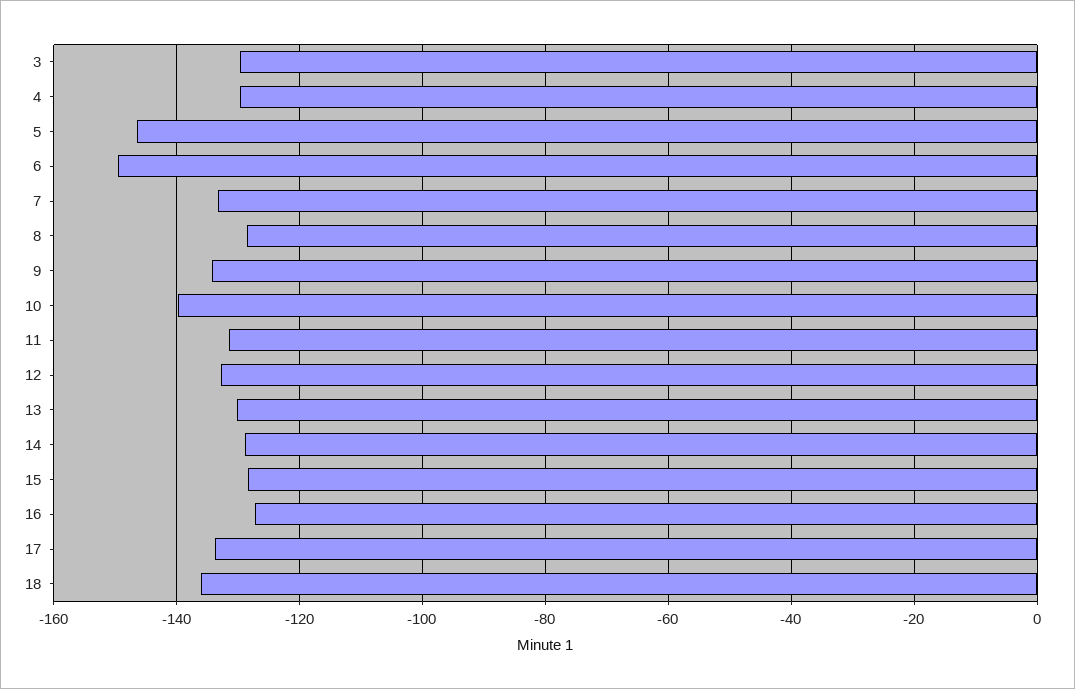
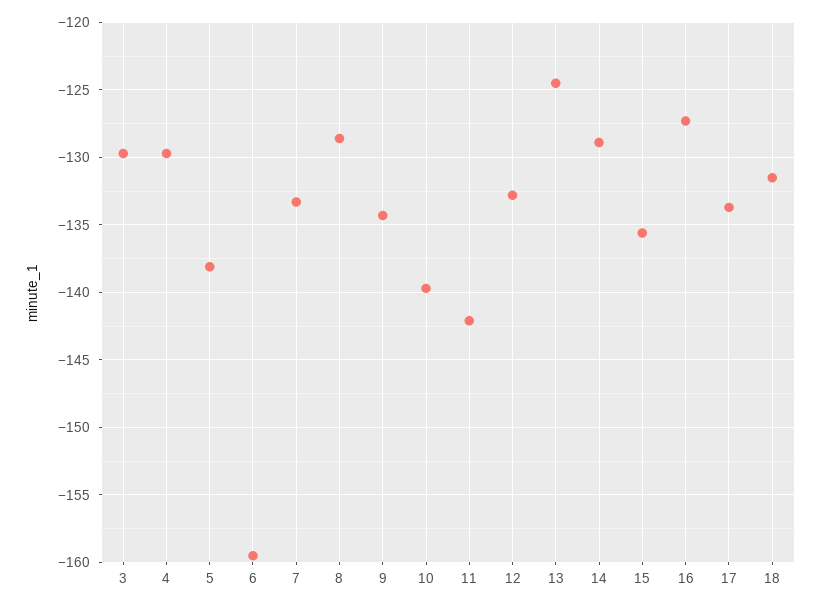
  {
    "3": -129.5,
    "4": -129.5,
-   "5": -146,
+   "5": -138,
-   "6": -150,
+   "6": -159.5,
    "7": -133.5,
    "8": -128.5,
    "9": -134.5,
    "10": -139.5,
-   "11": -132,
+   "11": -142,
    "12": -133,
-   "13": -130,
+   "13": -124.5,
    "14": -129,
-   "15": -128,
+   "15": -135.5,
    "16": -127.5,
    "17": -133.5,
-   "18": -136
+   "18": -131.5
  }

